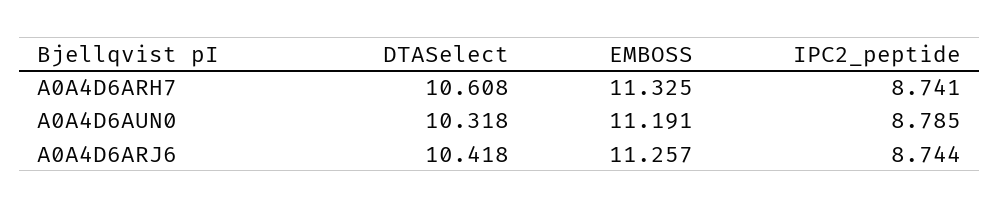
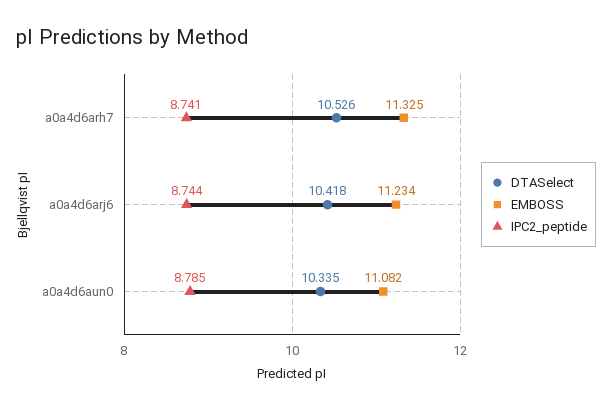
  {
    "DTASelect": {
-     "A0A4D6ARH7": 10.608,
+     "A0A4D6ARH7": 10.526,
-     "A0A4D6AUN0": 10.318,
+     "A0A4D6AUN0": 10.335,
      "A0A4D6ARJ6": 10.418
    },
    "EMBOSS": {
      "A0A4D6ARH7": 11.325,
-     "A0A4D6AUN0": 11.191,
+     "A0A4D6AUN0": 11.082,
-     "A0A4D6ARJ6": 11.257
+     "A0A4D6ARJ6": 11.234
    },
    "IPC2_peptide": {
      "A0A4D6ARH7": 8.741,
      "A0A4D6AUN0": 8.785,
      "A0A4D6ARJ6": 8.744
    }
  }

